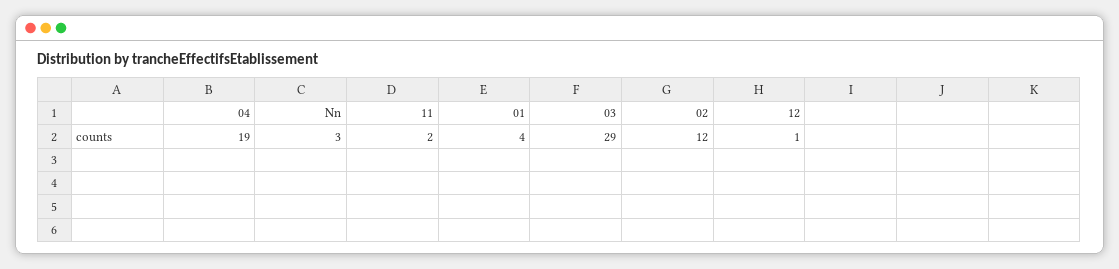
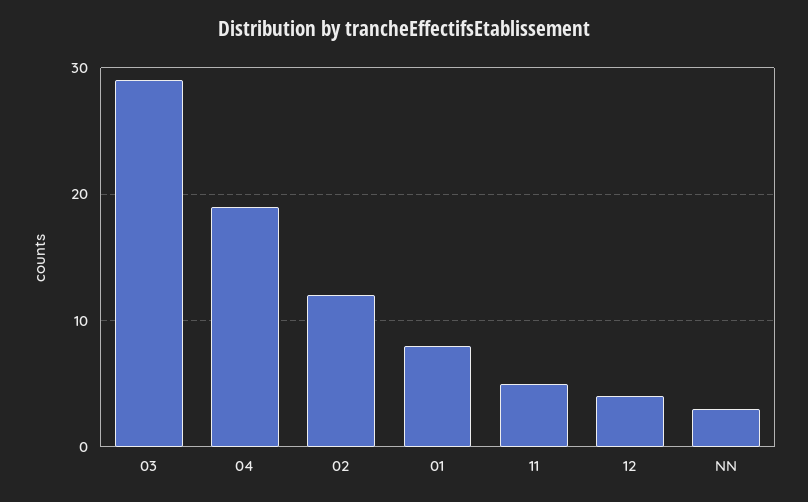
  {
    "04": 19,
    "Nn": 3,
-   "11": 2,
+   "11": 5,
-   "01": 4,
+   "01": 8,
    "03": 29,
    "02": 12,
-   "12": 1
+   "12": 4
  }

